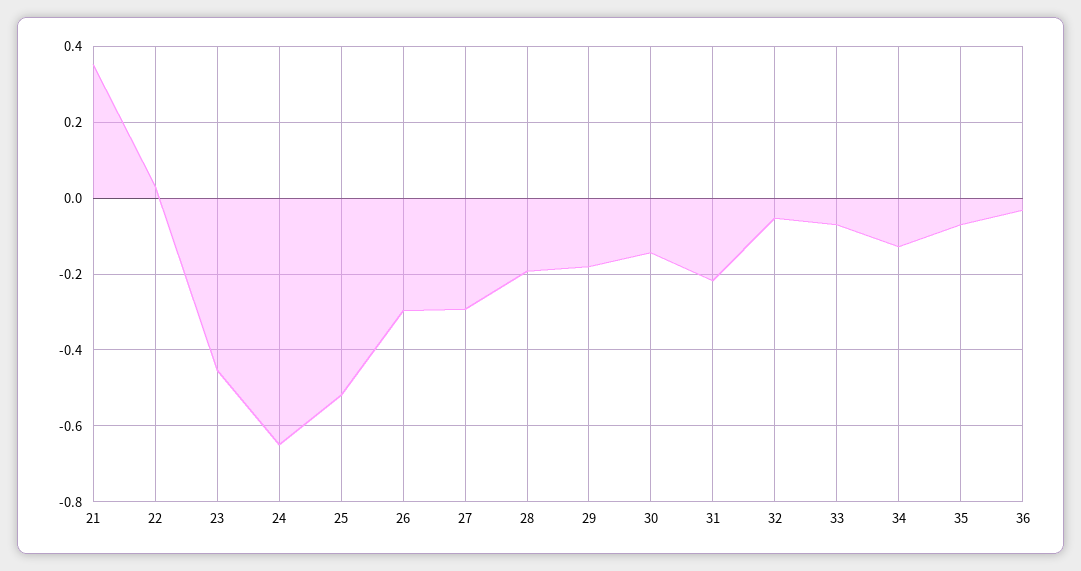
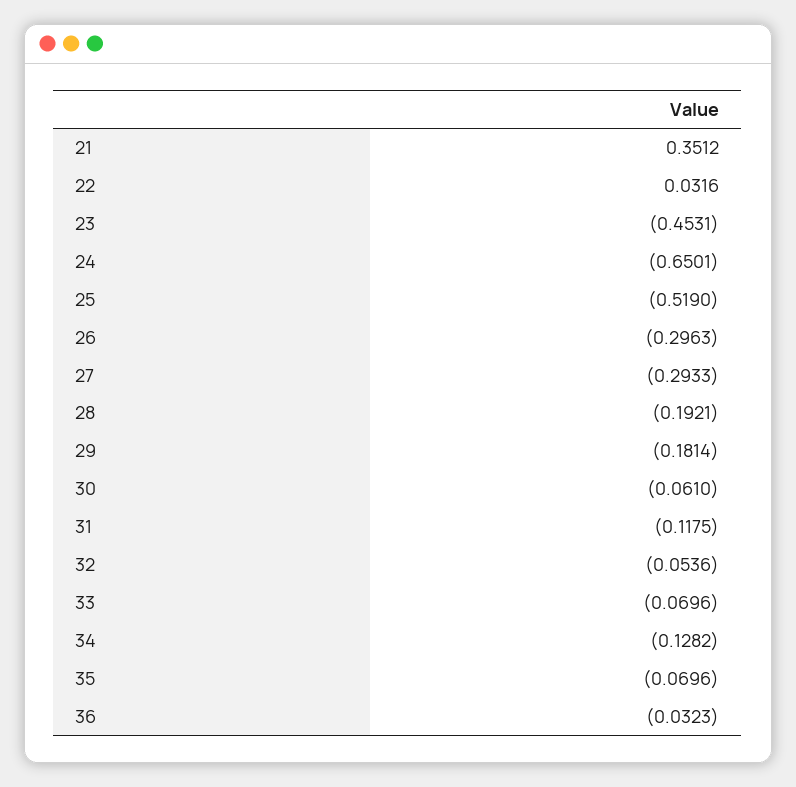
  {
    "21": 0.3512,
    "22": 0.0316,
    "23": -0.4531,
    "24": -0.6501,
    "25": -0.519,
    "26": -0.2963,
    "27": -0.2933,
    "28": -0.1921,
    "29": -0.1814,
-   "30": -0.14,
+   "30": -0.061,
-   "31": -0.22,
+   "31": -0.1175,
    "32": -0.0536,
    "33": -0.0696,
    "34": -0.1282,
    "35": -0.0696,
    "36": -0.0323
  }

